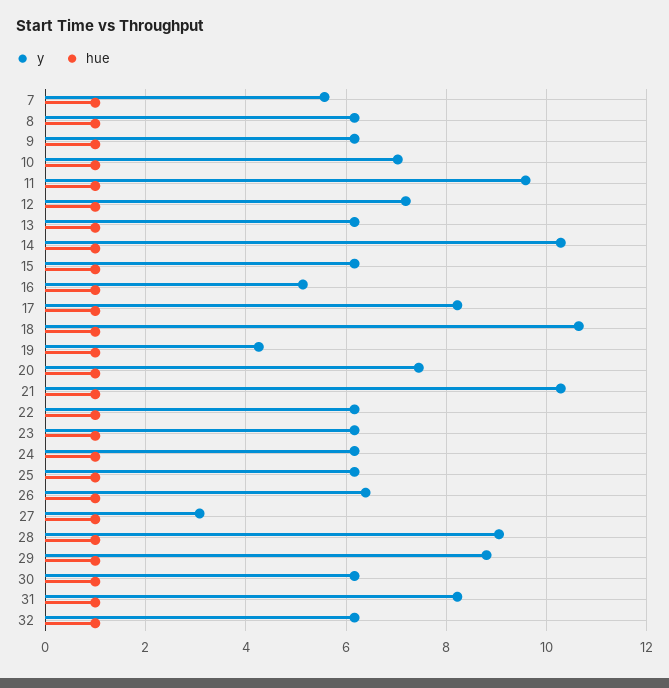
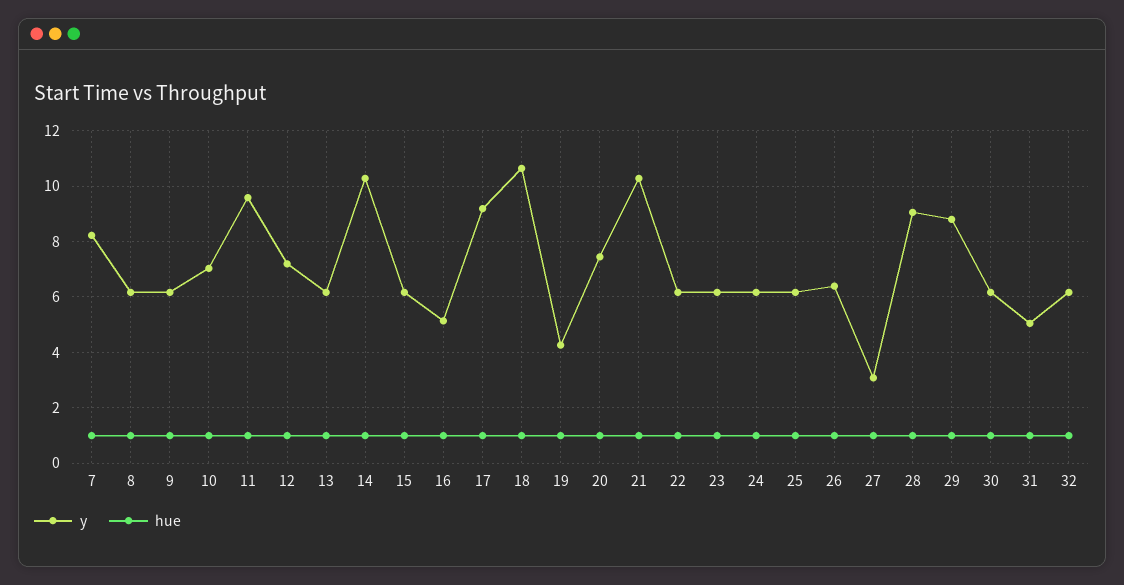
  {
    "y": {
-     "7": 5.6,
+     "7": 8.25,
      "8": 6.2,
      "9": 6.2,
      "10": 7,
      "11": 9.6,
      "12": 7.2,
      "13": 6.2,
      "14": 10.2,
      "15": 6.2,
      "16": 5.2,
-     "17": 8.2,
+     "17": 9.25,
      "18": 10.6,
      "19": 4.2,
      "20": 7.4,
      "21": 10.2,
      "22": 6.2,
      "23": 6.2,
      "24": 6.2,
      "25": 6.2,
      "26": 6.4,
      "27": 3,
      "28": 9,
      "29": 8.8,
      "30": 6.2,
-     "31": 8.2,
+     "31": 5,
      "32": 6.2
    },
    "hue": {
      "7": 1,
      "8": 1,
      "9": 1,
      "10": 1,
      "11": 1,
      "12": 1,
      "13": 1,
      "14": 1,
      "15": 1,
      "16": 1,
      "17": 1,
      "18": 1,
      "19": 1,
      "20": 1,
      "21": 1,
      "22": 1,
      "23": 1,
      "24": 1,
      "25": 1,
      "26": 1,
      "27": 1,
      "28": 1,
      "29": 1,
      "30": 1,
      "31": 1,
      "32": 1
    }
  }

